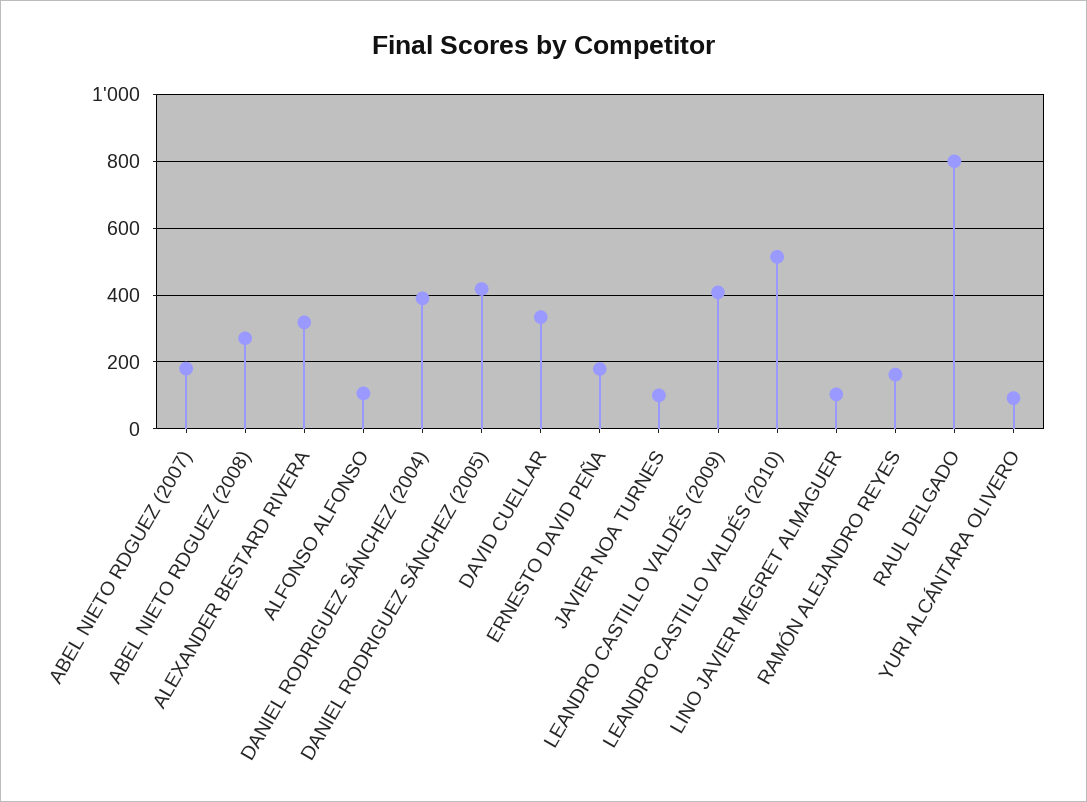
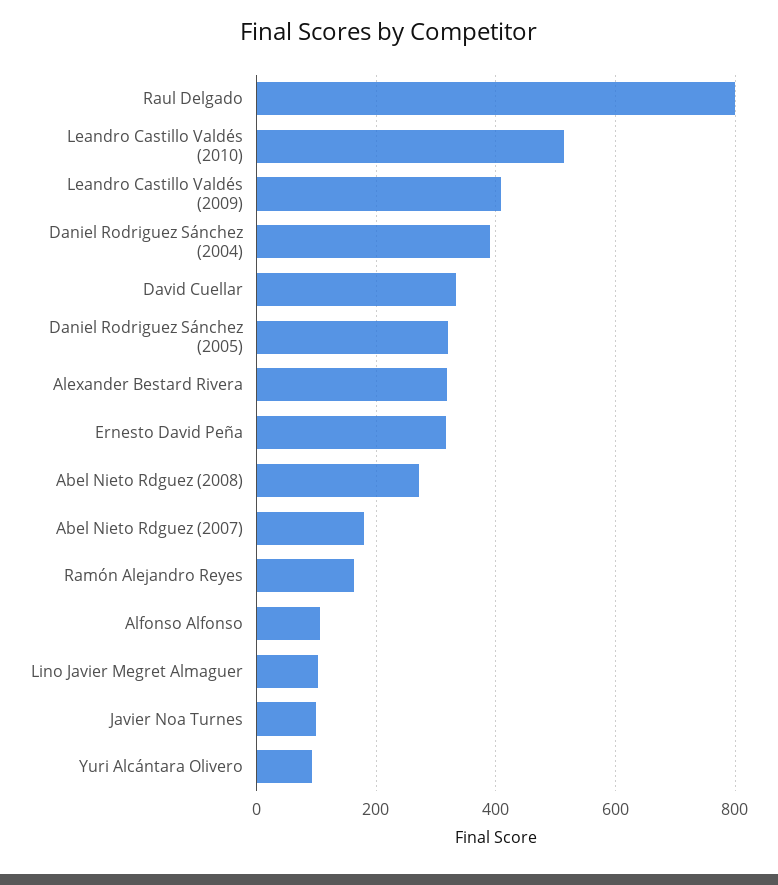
  {
    "ABEL NIETO RDGUEZ (2007)": 180,
    "ABEL NIETO RDGUEZ (2008)": 280,
    "ALEXANDER BESTARD RIVERA": 320,
    "ALFONSO ALFONSO": 100,
    "DANIEL RODRIGUEZ SÁNCHEZ (2004)": 400,
-   "DANIEL RODRIGUEZ SÁNCHEZ (2005)": 420,
+   "DANIEL RODRIGUEZ SÁNCHEZ (2005)": 320,
    "DAVID CUELLAR": 340,
-   "ERNESTO DAVID PEÑA": 180,
+   "ERNESTO DAVID PEÑA": 320,
    "JAVIER NOA TURNES": 100,
    "LEANDRO CASTILLO VALDÉS (2009)": 400,
    "LEANDRO CASTILLO VALDÉS (2010)": 520,
    "LINO JAVIER MEGRET ALMAGUER": 100,
    "RAMÓN ALEJANDRO REYES": 160,
    "RAUL DELGADO": 800,
    "YURI ALCÁNTARA OLIVERO": 100
  }

